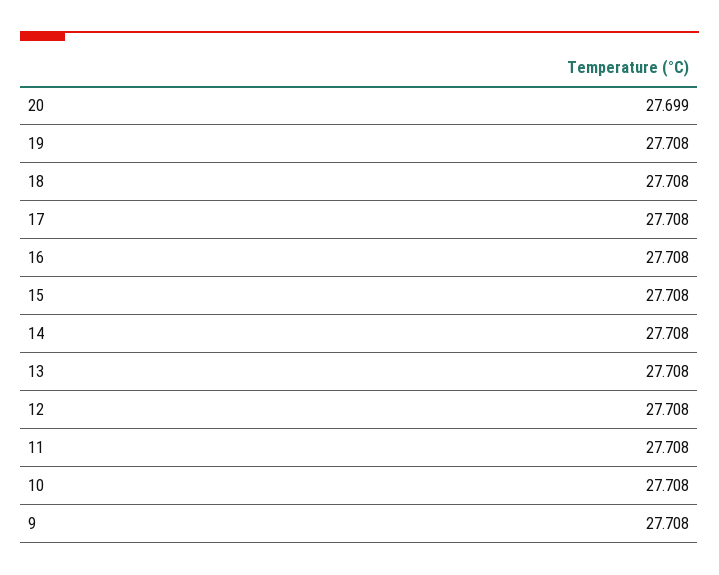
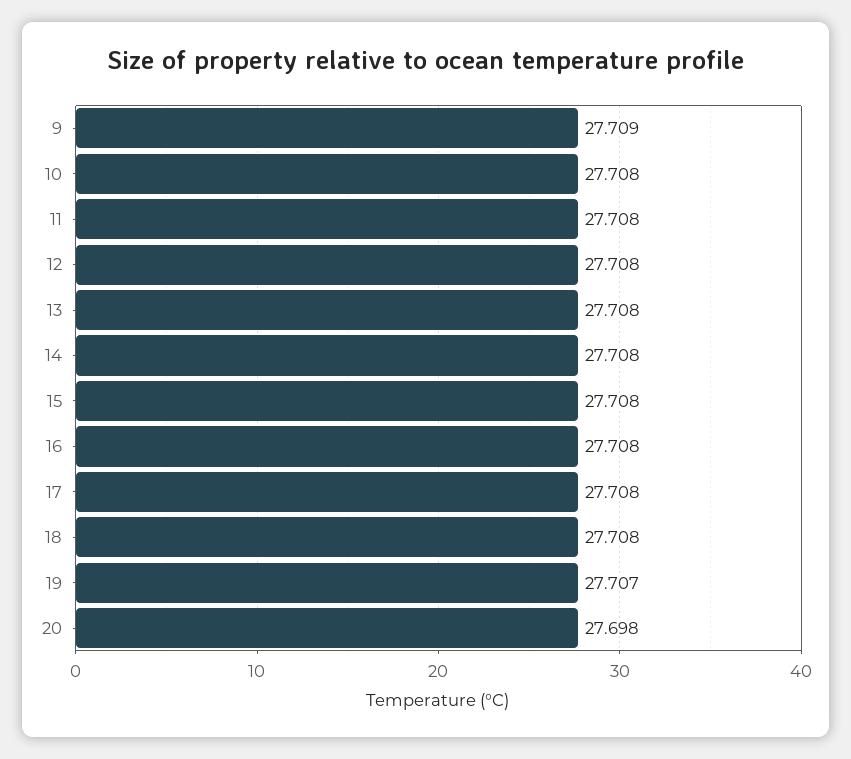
  {
-   "20": 27.699,
+   "20": 27.698,
-   "19": 27.708,
+   "19": 27.707,
    "18": 27.708,
    "17": 27.708,
    "16": 27.708,
    "15": 27.708,
    "14": 27.708,
    "13": 27.708,
    "12": 27.708,
    "11": 27.708,
    "10": 27.708,
-   "9": 27.708
+   "9": 27.709
  }

